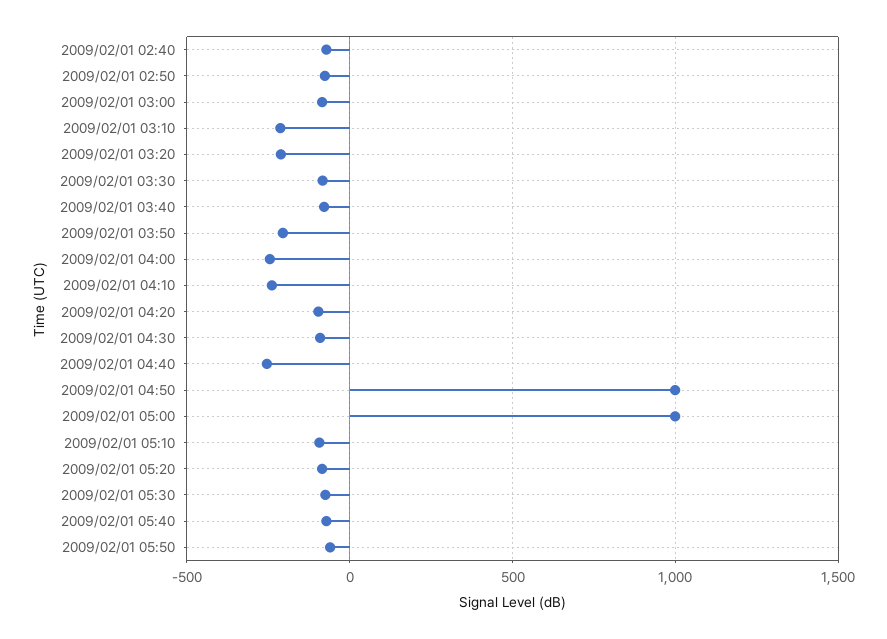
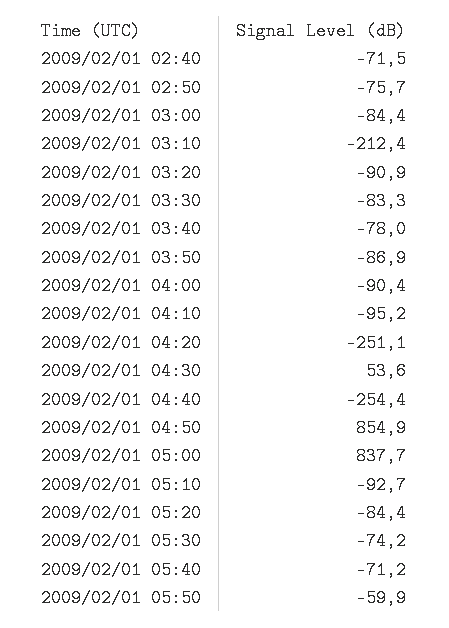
  {
    "2009/02/01 02:40": -71.5,
    "2009/02/01 02:50": -75.7,
    "2009/02/01 03:00": -84.4,
    "2009/02/01 03:10": -212.4,
-   "2009/02/01 03:20": -200,
+   "2009/02/01 03:20": -90.9,
    "2009/02/01 03:30": -83.3,
    "2009/02/01 03:40": -78,
-   "2009/02/01 03:50": -200,
+   "2009/02/01 03:50": -86.9,
-   "2009/02/01 04:00": -250,
+   "2009/02/01 04:00": -90.4,
-   "2009/02/01 04:10": -250,
+   "2009/02/01 04:10": -95.2,
-   "2009/02/01 04:20": -100,
+   "2009/02/01 04:20": -251.1,
-   "2009/02/01 04:30": -100,
+   "2009/02/01 04:30": 53.6,
    "2009/02/01 04:40": -254.4,
-   "2009/02/01 04:50": 1000,
+   "2009/02/01 04:50": 854.9,
-   "2009/02/01 05:00": 1000,
+   "2009/02/01 05:00": 837.7,
    "2009/02/01 05:10": -92.7,
    "2009/02/01 05:20": -84.4,
    "2009/02/01 05:30": -74.2,
    "2009/02/01 05:40": -71.2,
    "2009/02/01 05:50": -59.9
  }

